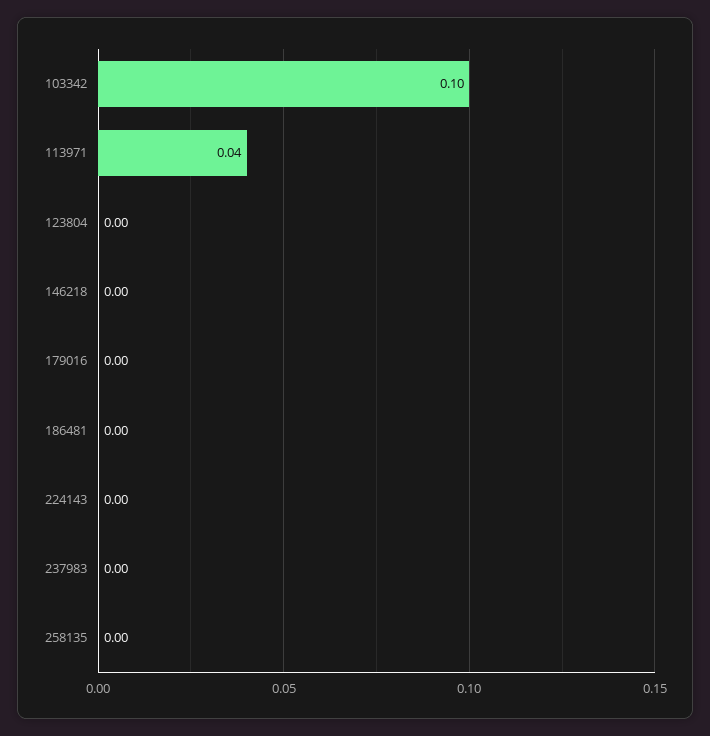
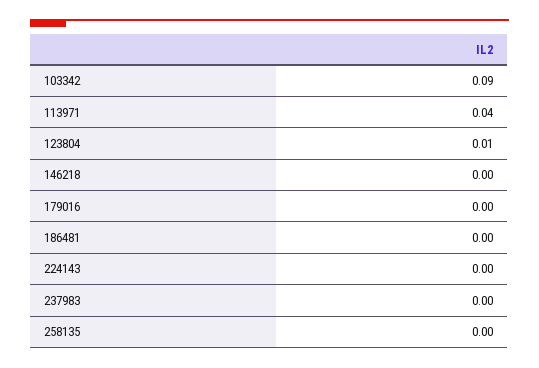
  {
-   "103342": 0.1,
+   "103342": 0.09,
    "113971": 0.04,
-   "123804": 0,
+   "123804": 0.01,
    "146218": 0,
    "179016": 0,
    "186481": 0,
    "224143": 0,
    "237983": 0,
    "258135": 0
  }

